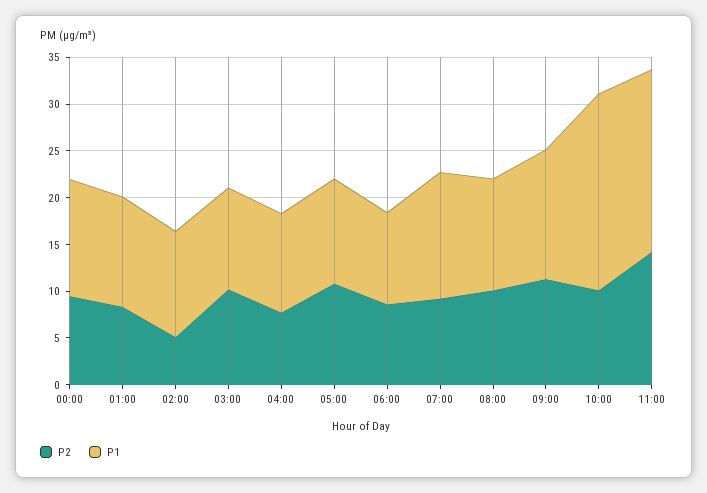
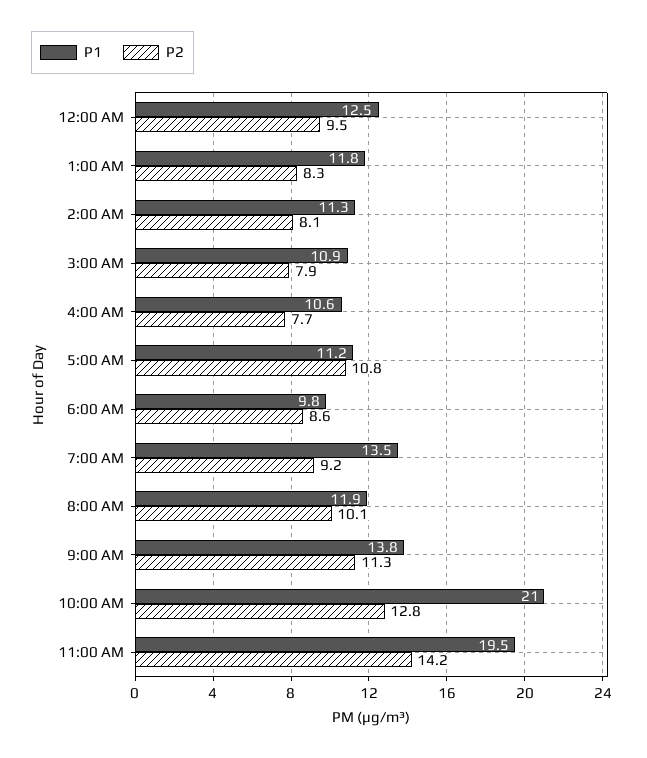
  {
    "P2": {
      "00:00": 9.5,
      "01:00": 8.3,
-     "02:00": 5,
+     "02:00": 8.1,
-     "03:00": 10,
+     "03:00": 7.9,
      "04:00": 7.7,
      "05:00": 10.8,
      "06:00": 8.6,
      "07:00": 9.2,
      "08:00": 10.1,
      "09:00": 11.3,
-     "10:00": 10,
+     "10:00": 12.8,
      "11:00": 14.2
    },
    "P1": {
      "00:00": 12.5,
      "01:00": 11.8,
      "02:00": 11.3,
      "03:00": 10.9,
      "04:00": 10.6,
      "05:00": 11.2,
      "06:00": 9.8,
      "07:00": 13.5,
      "08:00": 11.9,
      "09:00": 13.8,
      "10:00": 21,
      "11:00": 19.5
    }
  }

